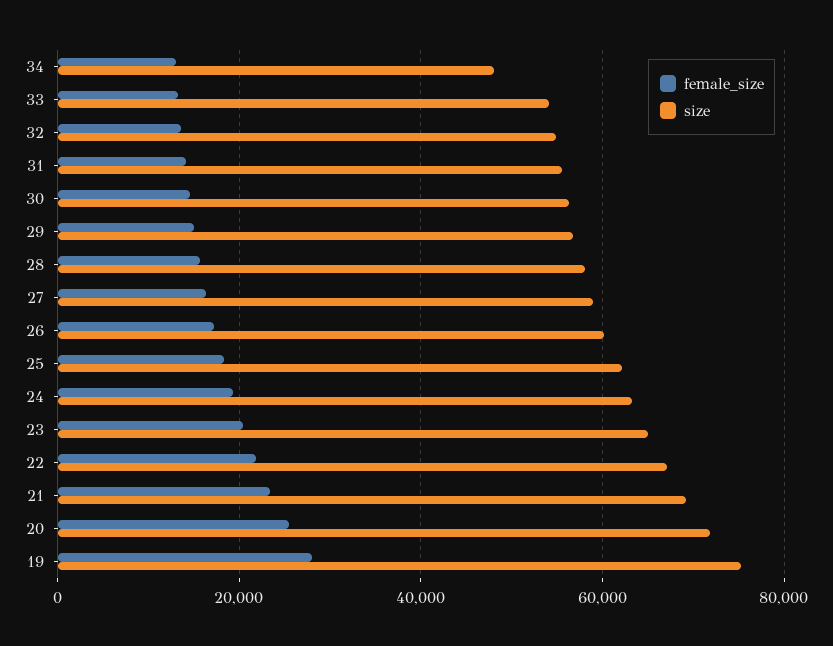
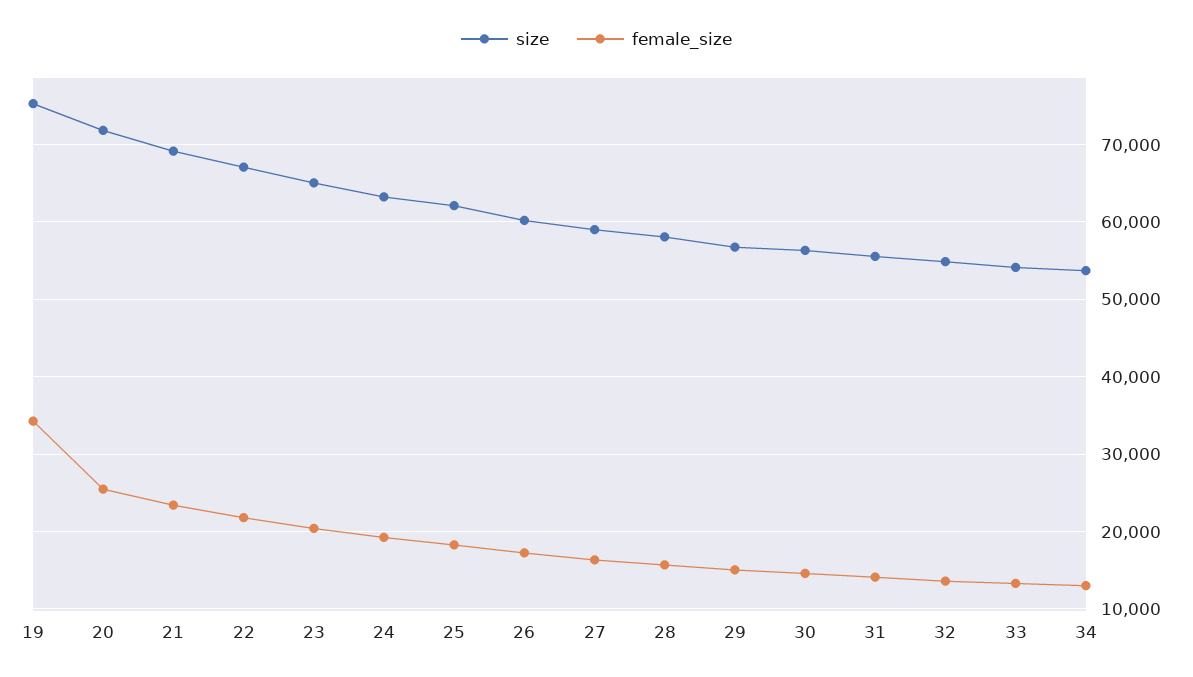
  {
    "female_size": {
      "34": 13000,
      "33": 13000,
      "32": 14000,
      "31": 14000,
      "30": 15000,
      "29": 15000,
      "28": 16000,
      "27": 16000,
      "26": 17000,
      "25": 18000,
      "24": 19000,
      "23": 20000,
      "22": 22000,
      "21": 23000,
      "20": 25000,
-     "19": 28000
+     "19": 34000
    },
    "size": {
-     "34": 48000,
+     "34": 54000,
      "33": 54000,
      "32": 55000,
      "31": 56000,
      "30": 56000,
      "29": 57000,
      "28": 58000,
      "27": 59000,
      "26": 60000,
      "25": 62000,
      "24": 63000,
      "23": 65000,
      "22": 67000,
      "21": 69000,
      "20": 72000,
      "19": 75000
    }
  }

